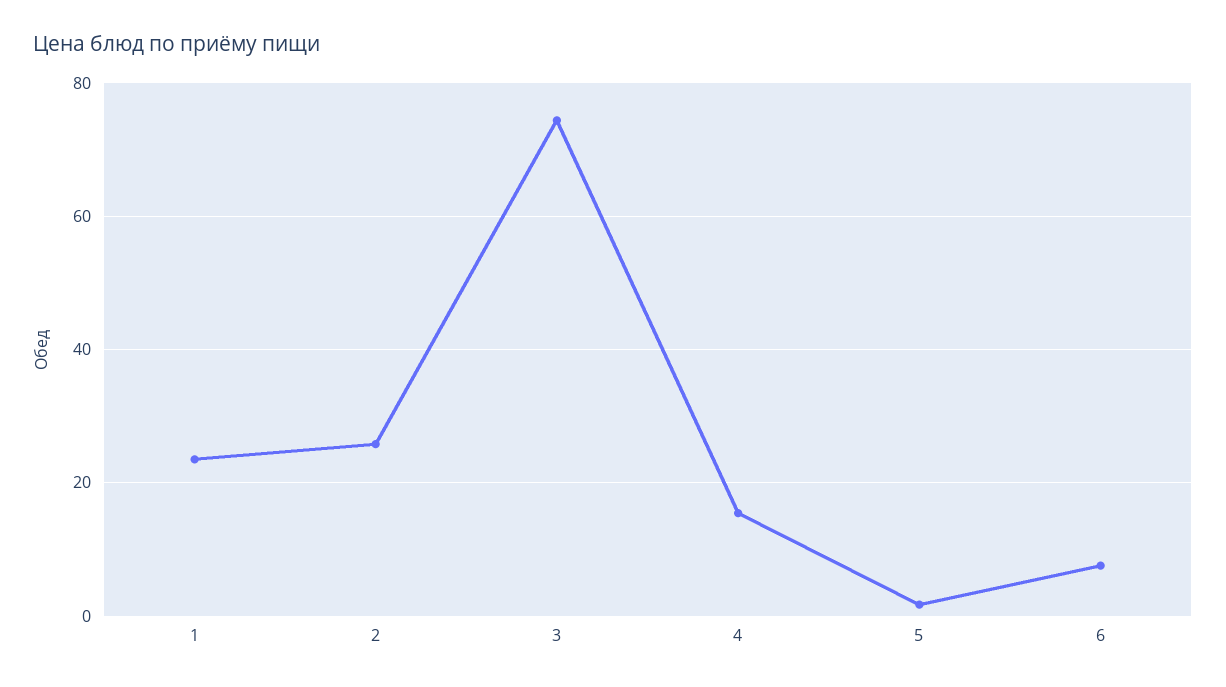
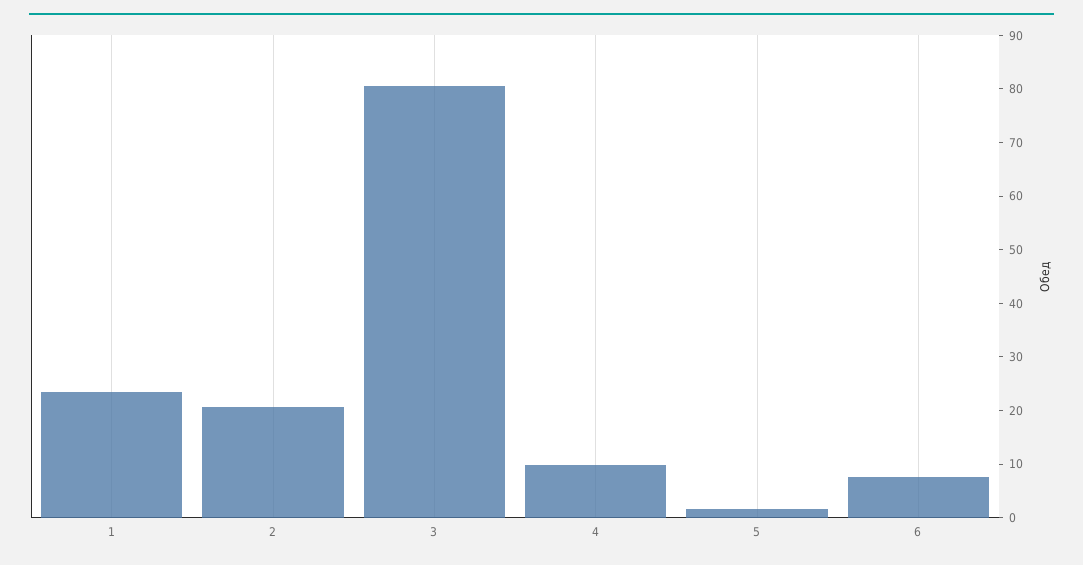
  {
    "1": 24,
-   "2": 26,
+   "2": 20,
-   "3": 74,
+   "3": 80,
-   "4": 16,
+   "4": 10,
    "5": 2,
    "6": 8
  }

